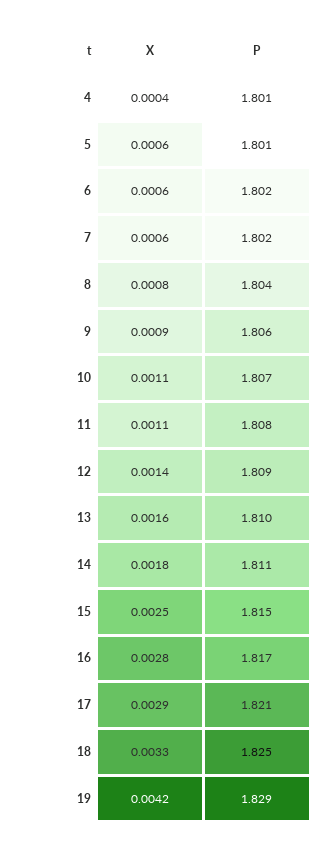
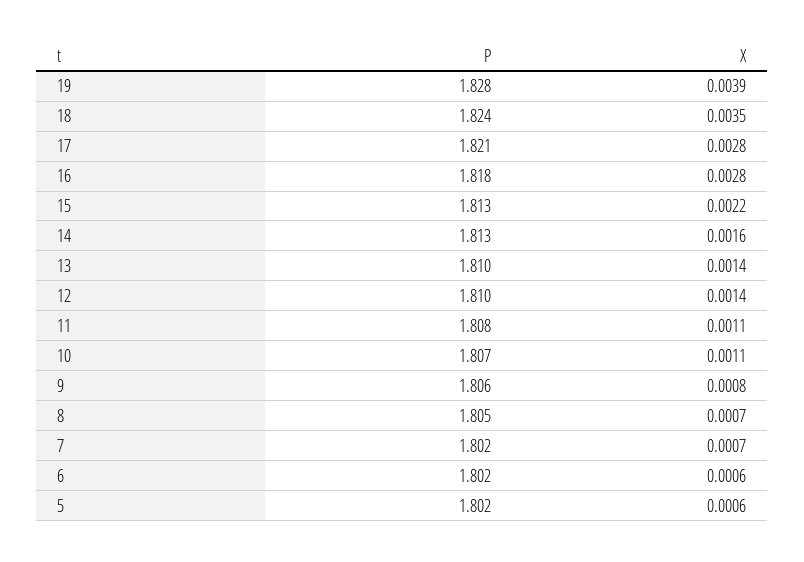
  {
    "X": {
-     "4": 0.0004,
      "5": 0.0006,
      "6": 0.0006,
-     "7": 0.0006,
+     "7": 0.0007,
-     "8": 0.0008,
+     "8": 0.0007,
-     "9": 0.0009,
+     "9": 0.0008,
      "10": 0.0011,
      "11": 0.0011,
      "12": 0.0014,
-     "13": 0.0016,
+     "13": 0.0014,
-     "14": 0.0018,
+     "14": 0.0016,
-     "15": 0.0025,
+     "15": 0.0022,
      "16": 0.0028,
-     "17": 0.0029,
+     "17": 0.0028,
-     "18": 0.0033,
+     "18": 0.0035,
-     "19": 0.0042
+     "19": 0.0039
    },
    "P": {
-     "4": 1.801,
-     "5": 1.801,
+     "5": 1.802,
      "6": 1.802,
      "7": 1.802,
-     "8": 1.804,
+     "8": 1.805,
      "9": 1.806,
      "10": 1.807,
      "11": 1.808,
-     "12": 1.809,
+     "12": 1.81,
      "13": 1.81,
-     "14": 1.811,
+     "14": 1.813,
-     "15": 1.815,
+     "15": 1.813,
-     "16": 1.817,
+     "16": 1.818,
      "17": 1.821,
-     "18": 1.825,
+     "18": 1.824,
-     "19": 1.829
+     "19": 1.828
    }
  }

